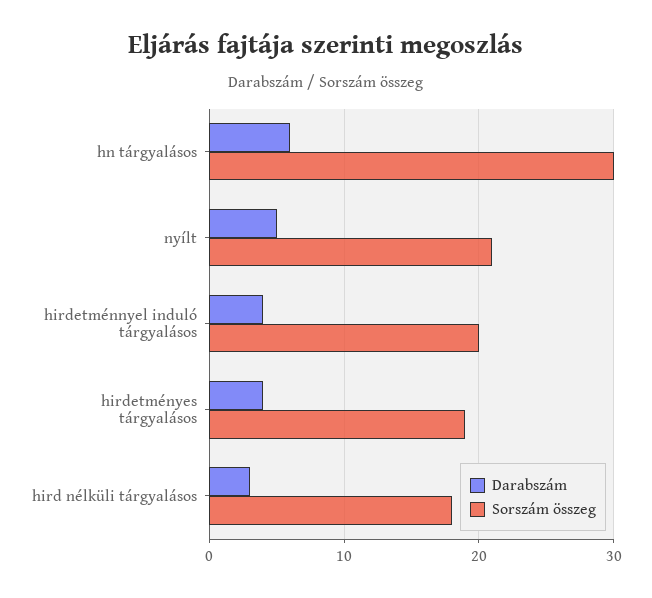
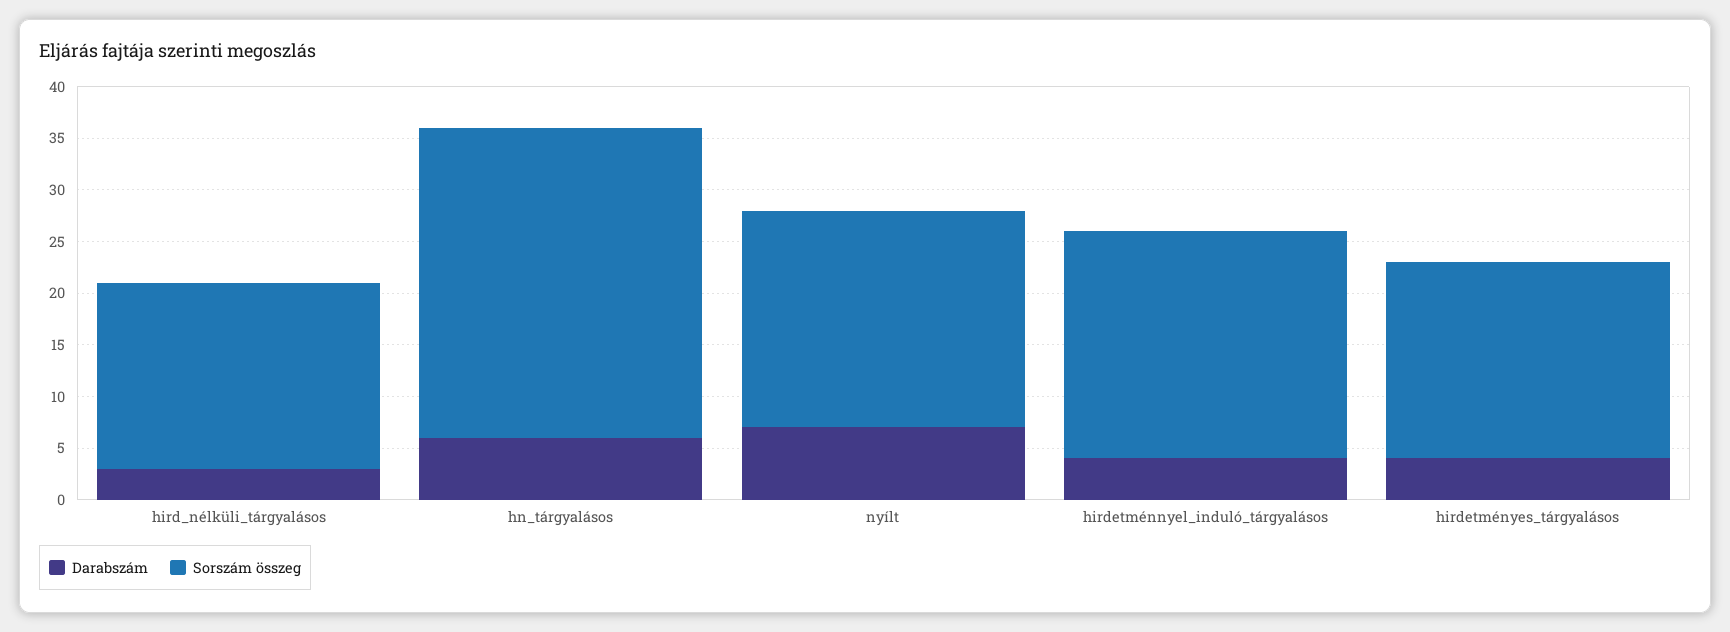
  {
    "Darabszám": {
      "hn tárgyalásos": 6,
-     "nyílt": 5,
+     "nyílt": 7,
      "hirdetménnyel induló tárgyalásos": 4,
      "hirdetményes tárgyalásos": 4,
      "hird nélküli tárgyalásos": 3
    },
    "Sorszám összeg": {
      "hn tárgyalásos": 30,
      "nyílt": 21,
-     "hirdetménnyel induló tárgyalásos": 20,
+     "hirdetménnyel induló tárgyalásos": 22,
      "hirdetményes tárgyalásos": 19,
      "hird nélküli tárgyalásos": 18
    }
  }

